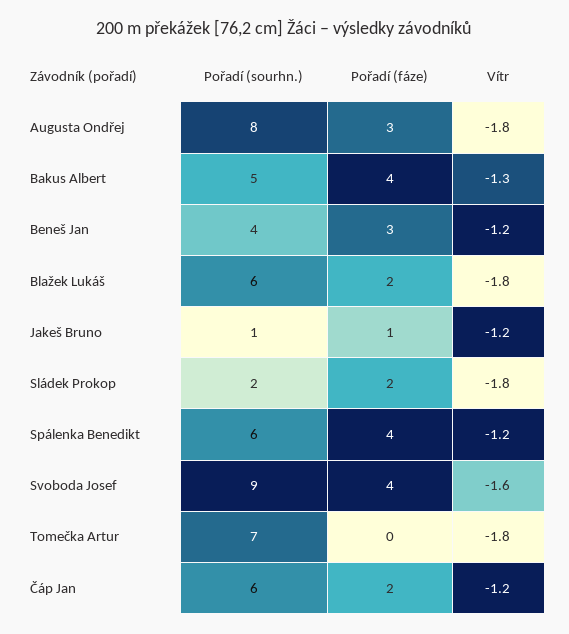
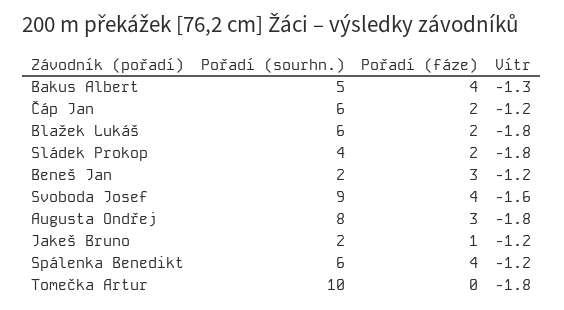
  {
    "Pořadí (sourhn.)": {
      "Augusta Ondřej": 8,
      "Bakus Albert": 5,
-     "Beneš Jan": 4,
+     "Beneš Jan": 2,
      "Blažek Lukáš": 6,
-     "Jakeš Bruno": 1,
+     "Jakeš Bruno": 2,
-     "Sládek Prokop": 2,
+     "Sládek Prokop": 4,
      "Spálenka Benedikt": 6,
      "Svoboda Josef": 9,
-     "Tomečka Artur": 7,
+     "Tomečka Artur": 10,
      "Čáp Jan": 6
    },
    "Pořadí (fáze)": {
      "Augusta Ondřej": 3,
      "Bakus Albert": 4,
      "Beneš Jan": 3,
      "Blažek Lukáš": 2,
      "Jakeš Bruno": 1,
      "Sládek Prokop": 2,
      "Spálenka Benedikt": 4,
      "Svoboda Josef": 4,
      "Tomečka Artur": 0,
      "Čáp Jan": 2
    },
    "Vítr": {
      "Augusta Ondřej": -1.8,
      "Bakus Albert": -1.3,
      "Beneš Jan": -1.2,
      "Blažek Lukáš": -1.8,
      "Jakeš Bruno": -1.2,
      "Sládek Prokop": -1.8,
      "Spálenka Benedikt": -1.2,
      "Svoboda Josef": -1.6,
      "Tomečka Artur": -1.8,
      "Čáp Jan": -1.2
    }
  }

